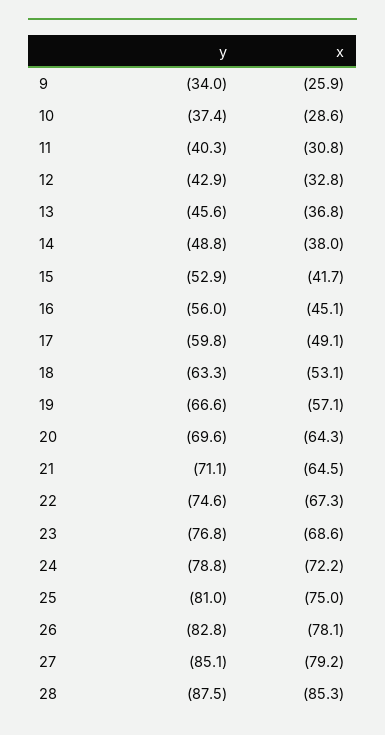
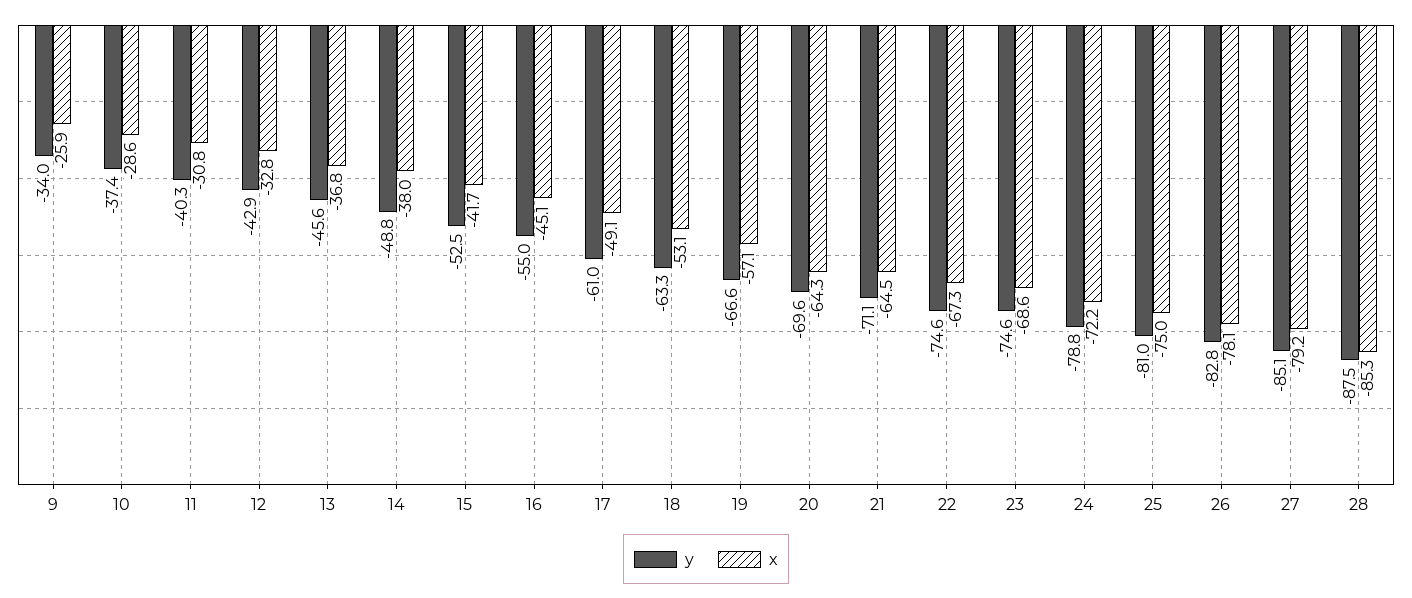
  {
    "y": {
      "9": -34,
      "10": -37.4,
      "11": -40.3,
      "12": -42.9,
      "13": -45.6,
      "14": -48.8,
-     "15": -52.9,
+     "15": -52.5,
-     "16": -56,
+     "16": -55,
-     "17": -59.8,
+     "17": -61,
      "18": -63.3,
      "19": -66.6,
      "20": -69.6,
      "21": -71.1,
      "22": -74.6,
-     "23": -76.8,
+     "23": -74.6,
      "24": -78.8,
      "25": -81,
      "26": -82.8,
      "27": -85.1,
      "28": -87.5
    },
    "x": {
      "9": -25.9,
      "10": -28.6,
      "11": -30.8,
      "12": -32.8,
      "13": -36.8,
      "14": -38,
      "15": -41.7,
      "16": -45.1,
      "17": -49.1,
      "18": -53.1,
      "19": -57.1,
      "20": -64.3,
      "21": -64.5,
      "22": -67.3,
      "23": -68.6,
      "24": -72.2,
      "25": -75,
      "26": -78.1,
      "27": -79.2,
      "28": -85.3
    }
  }

